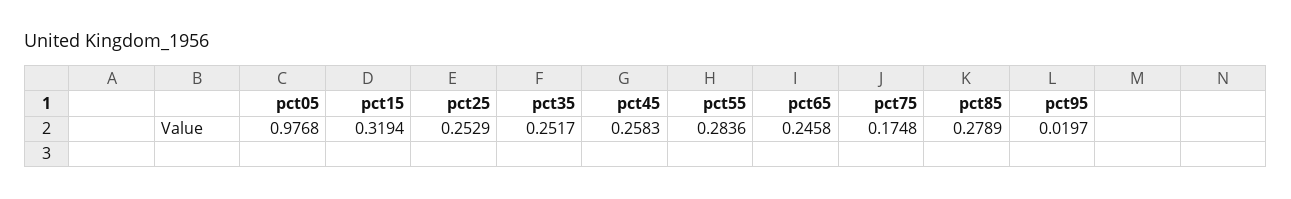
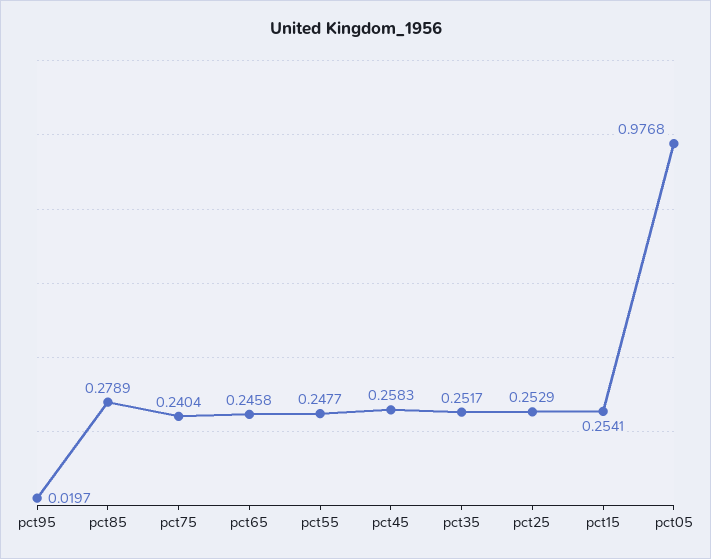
  {
    "pct05": 0.9768,
-   "pct15": 0.3194,
+   "pct15": 0.2541,
    "pct25": 0.2529,
    "pct35": 0.2517,
    "pct45": 0.2583,
-   "pct55": 0.2836,
+   "pct55": 0.2477,
    "pct65": 0.2458,
-   "pct75": 0.1748,
+   "pct75": 0.2404,
    "pct85": 0.2789,
    "pct95": 0.0197
  }

